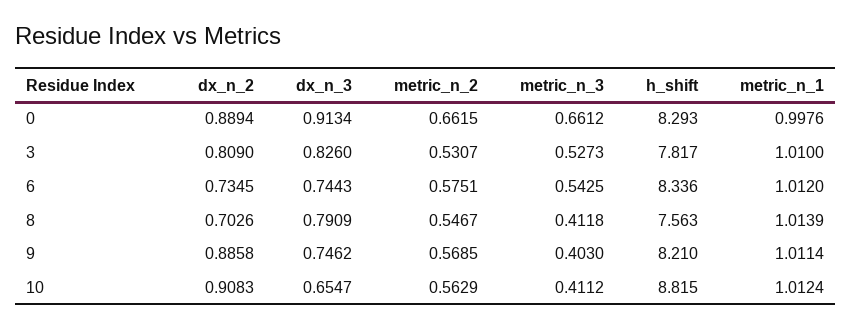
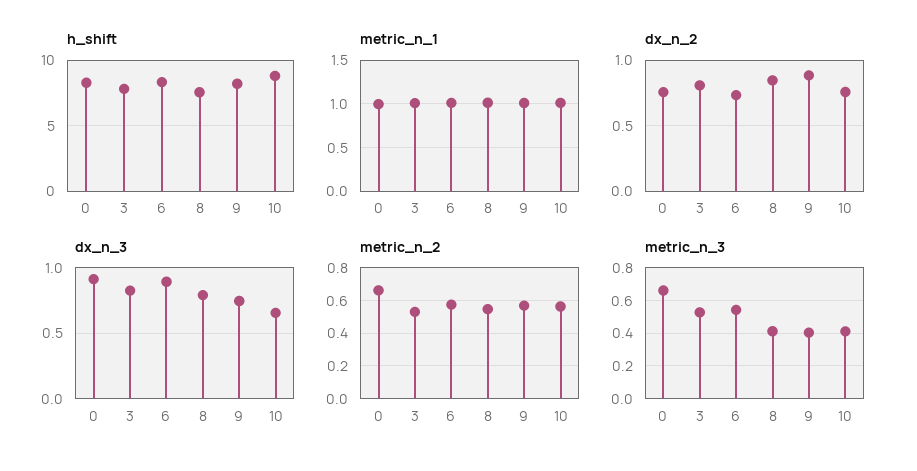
  {
    "dx_n_2": {
-     "0": 0.8894,
+     "0": 0.75,
      "3": 0.809,
      "6": 0.7345,
-     "8": 0.7026,
+     "8": 0.85,
      "9": 0.8858,
-     "10": 0.9083
+     "10": 0.75
    },
    "dx_n_3": {
      "0": 0.9134,
      "3": 0.826,
-     "6": 0.7443,
+     "6": 0.9,
      "8": 0.7909,
      "9": 0.7462,
      "10": 0.6547
    },
    "metric_n_2": {
      "0": 0.6615,
      "3": 0.5307,
      "6": 0.5751,
      "8": 0.5467,
      "9": 0.5685,
      "10": 0.5629
    },
    "metric_n_3": {
      "0": 0.6612,
      "3": 0.5273,
      "6": 0.5425,
      "8": 0.4118,
      "9": 0.403,
      "10": 0.4112
    },
    "h_shift": {
      "0": 8.293,
      "3": 7.817,
      "6": 8.336,
      "8": 7.563,
      "9": 8.21,
      "10": 8.815
    },
    "metric_n_1": {
      "0": 0.9976,
      "3": 1.01,
      "6": 1.012,
      "8": 1.0139,
      "9": 1.0114,
      "10": 1.0124
    }
  }

